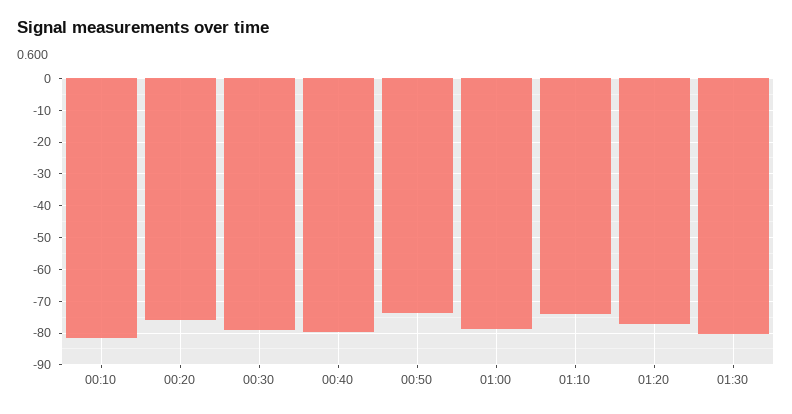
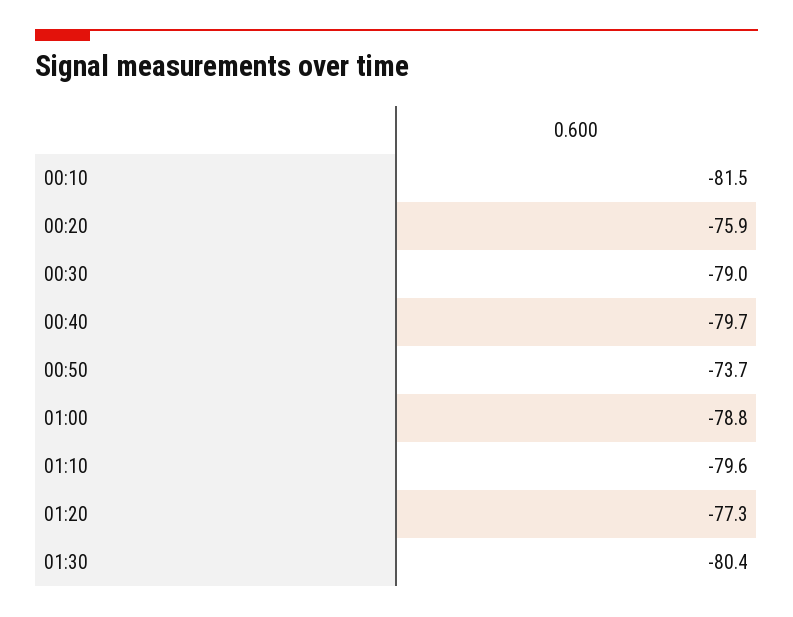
  {
    "00:10": -81.5,
    "00:20": -75.9,
    "00:30": -79,
    "00:40": -79.7,
    "00:50": -73.7,
    "01:00": -78.8,
-   "01:10": -74,
+   "01:10": -79.6,
    "01:20": -77.3,
    "01:30": -80.4
  }

